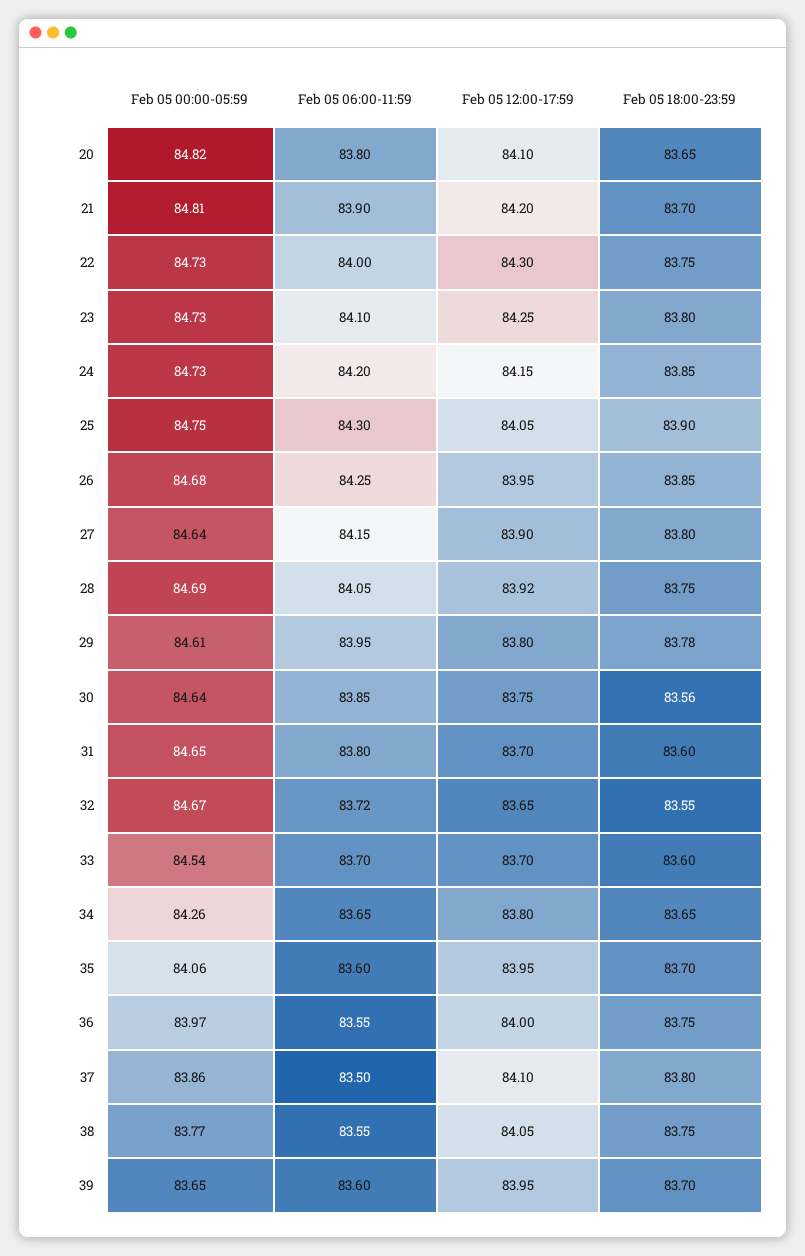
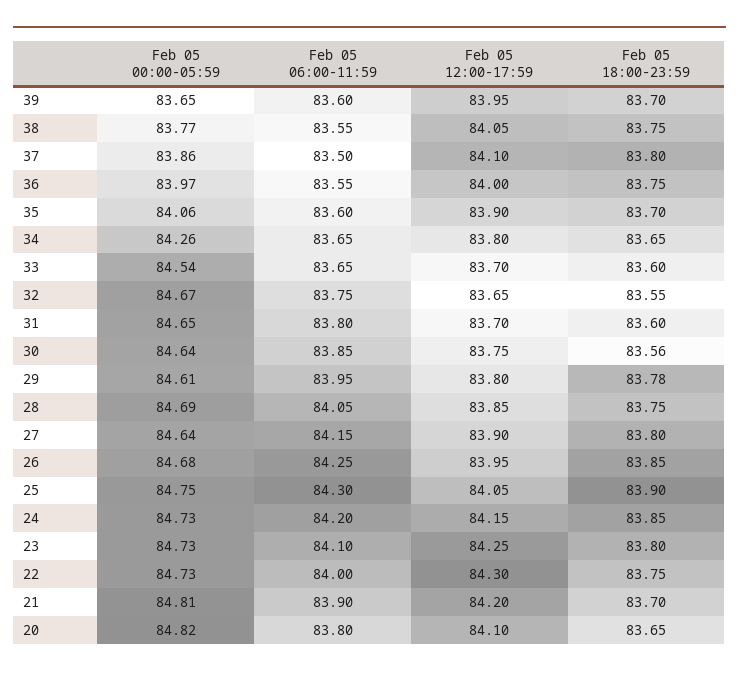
  {
    "Feb 05 00:00-05:59": {
      "20": 84.82,
      "21": 84.81,
      "22": 84.73,
      "23": 84.73,
      "24": 84.73,
      "25": 84.75,
      "26": 84.68,
      "27": 84.64,
      "28": 84.69,
      "29": 84.61,
      "30": 84.64,
      "31": 84.65,
      "32": 84.67,
      "33": 84.54,
      "34": 84.26,
      "35": 84.06,
      "36": 83.97,
      "37": 83.86,
      "38": 83.77,
      "39": 83.65
    },
    "Feb 05 06:00-11:59": {
      "20": 83.8,
      "21": 83.9,
      "22": 84,
      "23": 84.1,
      "24": 84.2,
      "25": 84.3,
      "26": 84.25,
      "27": 84.15,
      "28": 84.05,
      "29": 83.95,
      "30": 83.85,
      "31": 83.8,
-     "32": 83.72,
+     "32": 83.75,
-     "33": 83.7,
+     "33": 83.65,
      "34": 83.65,
      "35": 83.6,
      "36": 83.55,
      "37": 83.5,
      "38": 83.55,
      "39": 83.6
    },
    "Feb 05 12:00-17:59": {
      "20": 84.1,
      "21": 84.2,
      "22": 84.3,
      "23": 84.25,
      "24": 84.15,
      "25": 84.05,
      "26": 83.95,
      "27": 83.9,
-     "28": 83.92,
+     "28": 83.85,
      "29": 83.8,
      "30": 83.75,
      "31": 83.7,
      "32": 83.65,
      "33": 83.7,
      "34": 83.8,
-     "35": 83.95,
+     "35": 83.9,
      "36": 84,
      "37": 84.1,
      "38": 84.05,
      "39": 83.95
    },
    "Feb 05 18:00-23:59": {
      "20": 83.65,
      "21": 83.7,
      "22": 83.75,
      "23": 83.8,
      "24": 83.85,
      "25": 83.9,
      "26": 83.85,
      "27": 83.8,
      "28": 83.75,
      "29": 83.78,
      "30": 83.56,
      "31": 83.6,
      "32": 83.55,
      "33": 83.6,
      "34": 83.65,
      "35": 83.7,
      "36": 83.75,
      "37": 83.8,
      "38": 83.75,
      "39": 83.7
    }
  }

